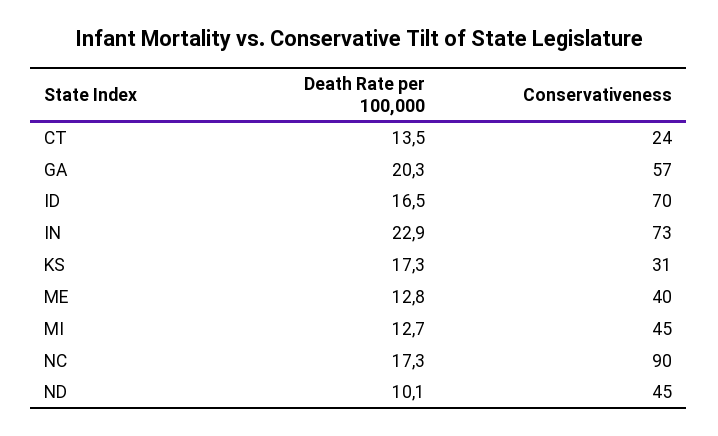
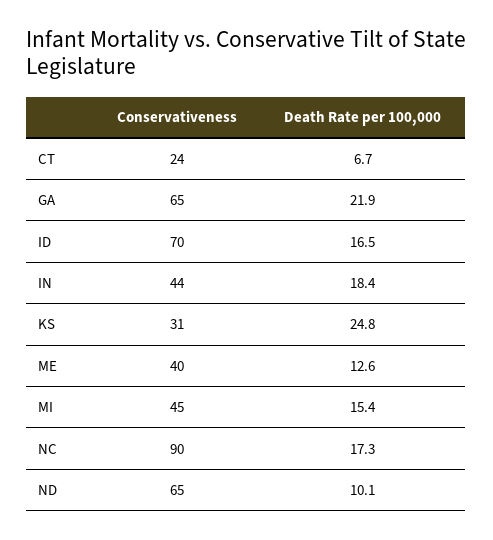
  {
    "Death Rate per 100,000": {
-     "CT": 13.5,
+     "CT": 6.7,
-     "GA": 20.3,
+     "GA": 21.9,
      "ID": 16.5,
-     "IN": 22.9,
+     "IN": 18.4,
-     "KS": 17.3,
+     "KS": 24.8,
-     "ME": 12.8,
+     "ME": 12.6,
-     "MI": 12.7,
+     "MI": 15.4,
      "NC": 17.3,
      "ND": 10.1
    },
    "Conservativeness": {
      "CT": 24,
-     "GA": 57,
+     "GA": 65,
      "ID": 70,
-     "IN": 73,
+     "IN": 44,
      "KS": 31,
      "ME": 40,
      "MI": 45,
      "NC": 90,
-     "ND": 45
+     "ND": 65
    }
  }

